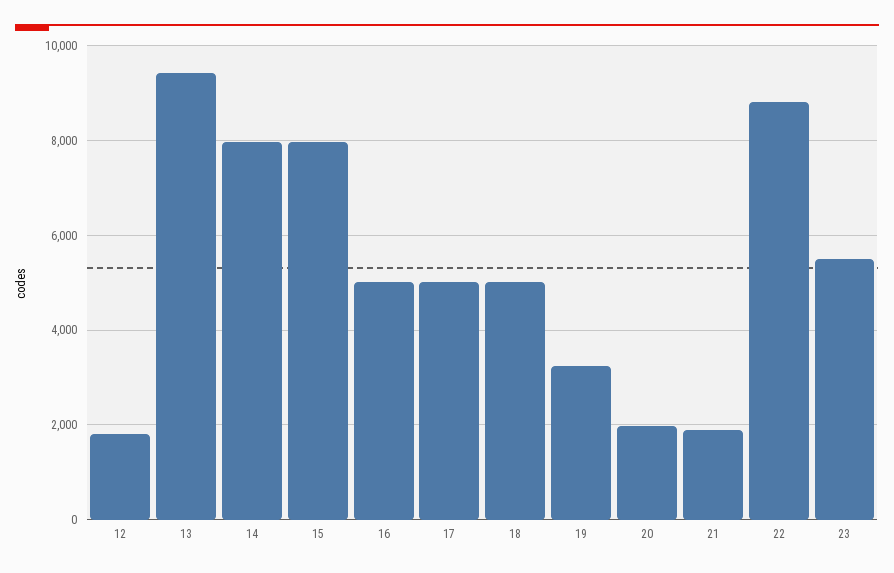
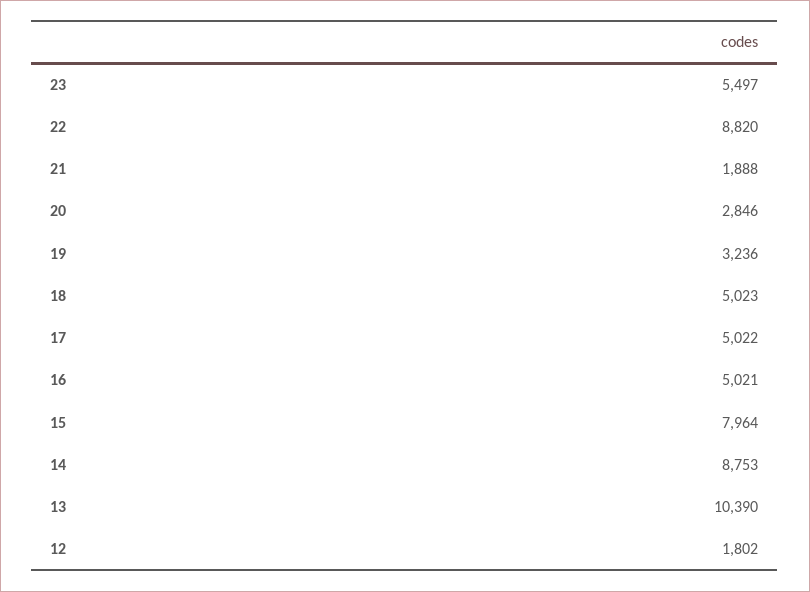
  {
    "12": 1802,
-   "13": 9400,
+   "13": 10390,
-   "14": 8000,
+   "14": 8753,
    "15": 7964,
    "16": 5021,
    "17": 5022,
    "18": 5023,
    "19": 3236,
-   "20": 2000,
+   "20": 2846,
    "21": 1888,
    "22": 8820,
    "23": 5497
  }

